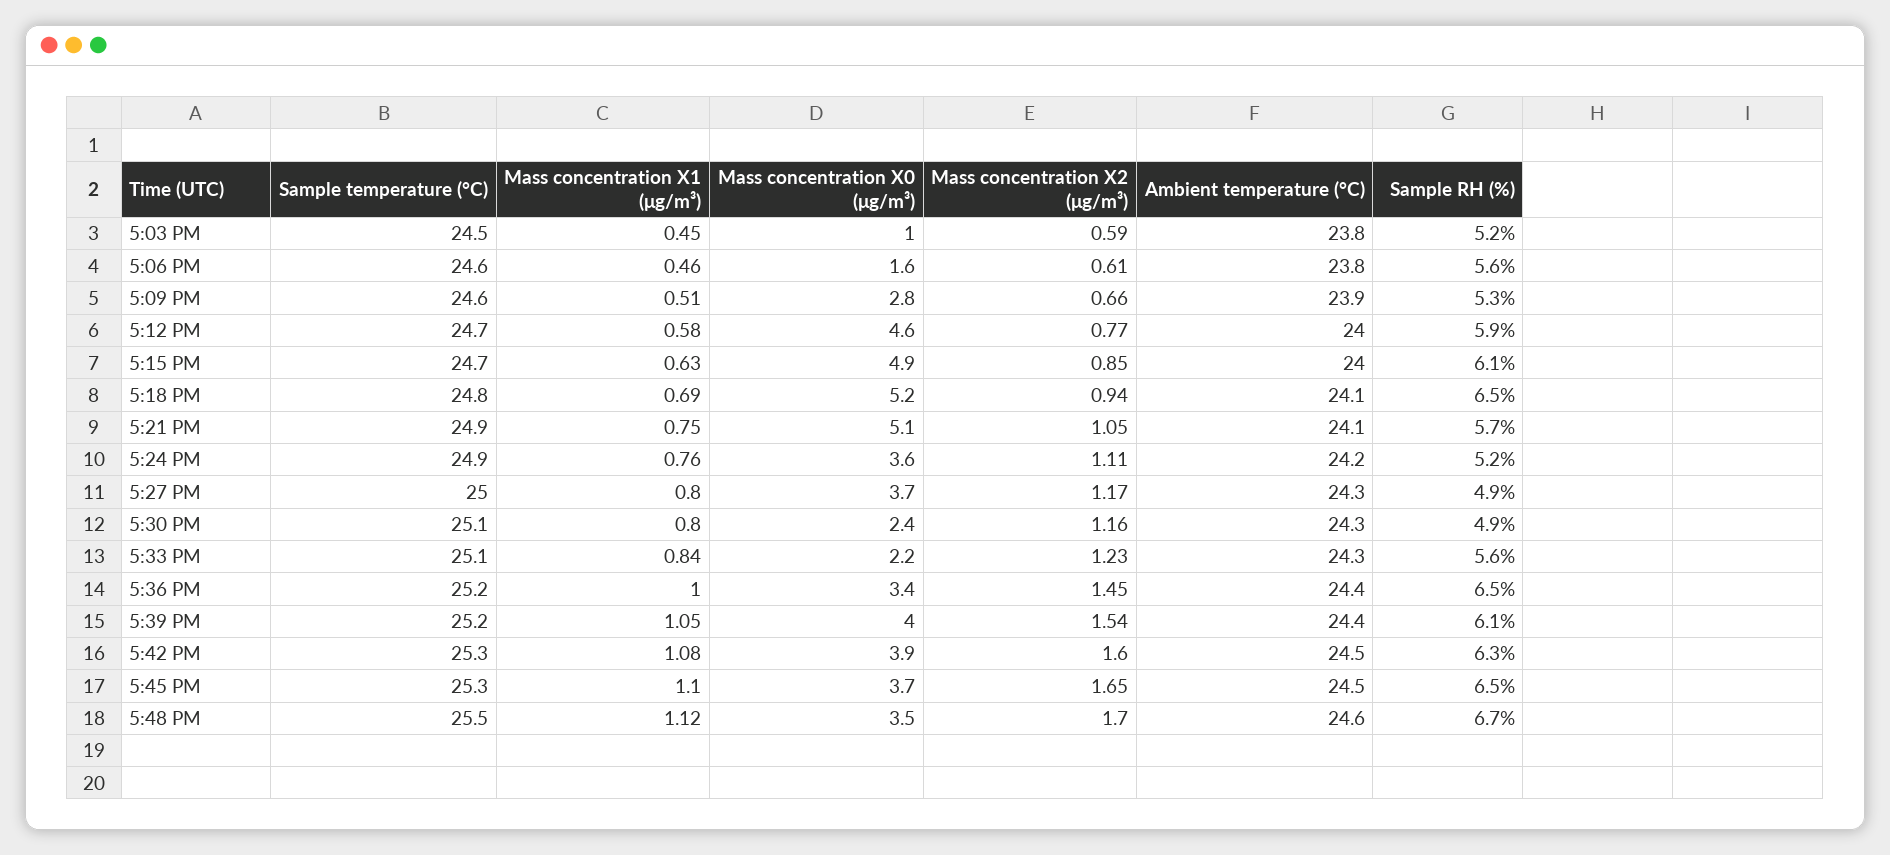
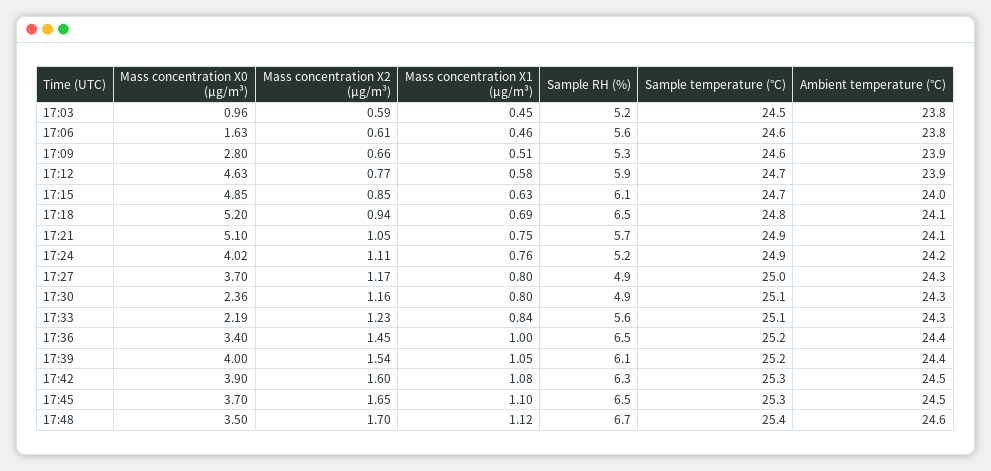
  {
    "Sample temperature (°C)": {
      "5:03 PM": 24.5,
      "5:06 PM": 24.6,
      "5:09 PM": 24.6,
      "5:12 PM": 24.7,
      "5:15 PM": 24.7,
      "5:18 PM": 24.8,
      "5:21 PM": 24.9,
      "5:24 PM": 24.9,
      "5:27 PM": 25,
      "5:30 PM": 25.1,
      "5:33 PM": 25.1,
      "5:36 PM": 25.2,
      "5:39 PM": 25.2,
      "5:42 PM": 25.3,
      "5:45 PM": 25.3,
-     "5:48 PM": 25.5
+     "5:48 PM": 25.4
    },
    "Mass concentration X1 (μg/m³)": {
      "5:03 PM": 0.45,
      "5:06 PM": 0.46,
      "5:09 PM": 0.51,
      "5:12 PM": 0.58,
      "5:15 PM": 0.63,
      "5:18 PM": 0.69,
      "5:21 PM": 0.75,
      "5:24 PM": 0.76,
      "5:27 PM": 0.8,
      "5:30 PM": 0.8,
      "5:33 PM": 0.84,
      "5:36 PM": 1,
      "5:39 PM": 1.05,
      "5:42 PM": 1.08,
      "5:45 PM": 1.1,
      "5:48 PM": 1.12
    },
    "Mass concentration X0 (μg/m³)": {
      "5:03 PM": 0.96,
      "5:06 PM": 1.63,
      "5:09 PM": 2.8,
      "5:12 PM": 4.63,
      "5:15 PM": 4.85,
      "5:18 PM": 5.2,
      "5:21 PM": 5.1,
-     "5:24 PM": 3.6,
+     "5:24 PM": 4.02,
      "5:27 PM": 3.7,
      "5:30 PM": 2.36,
      "5:33 PM": 2.19,
      "5:36 PM": 3.4,
      "5:39 PM": 4,
      "5:42 PM": 3.9,
      "5:45 PM": 3.7,
      "5:48 PM": 3.5
    },
    "Mass concentration X2 (μg/m³)": {
      "5:03 PM": 0.59,
      "5:06 PM": 0.61,
      "5:09 PM": 0.66,
      "5:12 PM": 0.77,
      "5:15 PM": 0.85,
      "5:18 PM": 0.94,
      "5:21 PM": 1.05,
      "5:24 PM": 1.11,
      "5:27 PM": 1.17,
      "5:30 PM": 1.16,
      "5:33 PM": 1.23,
      "5:36 PM": 1.45,
      "5:39 PM": 1.54,
      "5:42 PM": 1.6,
      "5:45 PM": 1.65,
      "5:48 PM": 1.7
    },
    "Ambient temperature (°C)": {
      "5:03 PM": 23.8,
      "5:06 PM": 23.8,
      "5:09 PM": 23.9,
-     "5:12 PM": 24,
+     "5:12 PM": 23.9,
      "5:15 PM": 24,
      "5:18 PM": 24.1,
      "5:21 PM": 24.1,
      "5:24 PM": 24.2,
      "5:27 PM": 24.3,
      "5:30 PM": 24.3,
      "5:33 PM": 24.3,
      "5:36 PM": 24.4,
      "5:39 PM": 24.4,
      "5:42 PM": 24.5,
      "5:45 PM": 24.5,
      "5:48 PM": 24.6
    },
    "Sample RH (%)": {
      "5:03 PM": 5.2,
      "5:06 PM": 5.6,
      "5:09 PM": 5.3,
      "5:12 PM": 5.9,
      "5:15 PM": 6.1,
      "5:18 PM": 6.5,
      "5:21 PM": 5.7,
      "5:24 PM": 5.2,
      "5:27 PM": 4.9,
      "5:30 PM": 4.9,
      "5:33 PM": 5.6,
      "5:36 PM": 6.5,
      "5:39 PM": 6.1,
      "5:42 PM": 6.3,
      "5:45 PM": 6.5,
      "5:48 PM": 6.7
    }
  }

